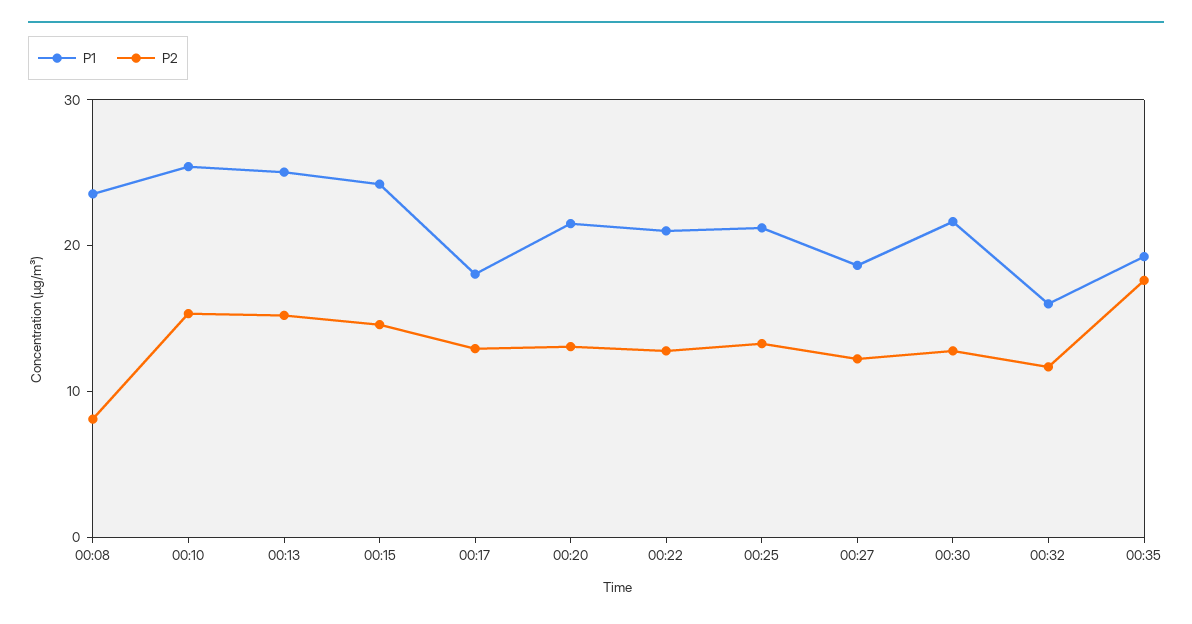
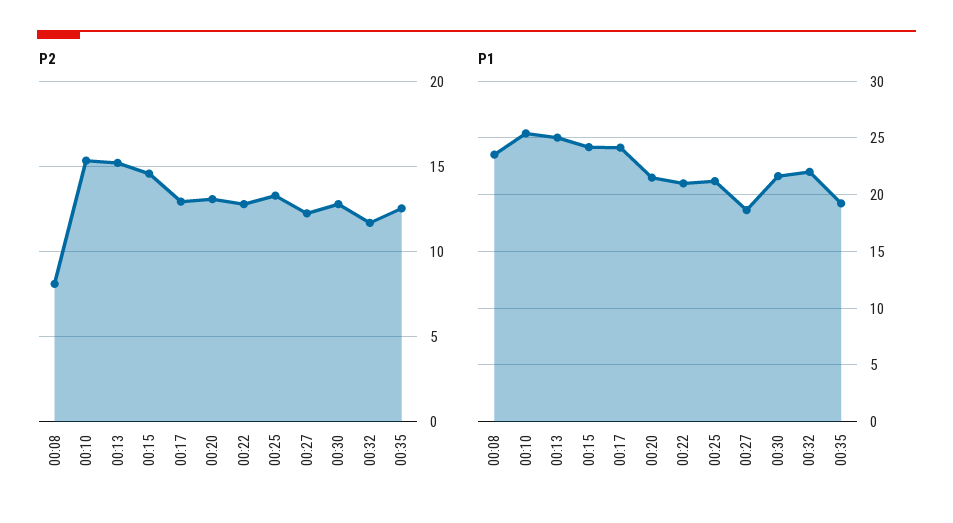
  {
    "P1": {
      "00:08": 24,
      "00:10": 25,
      "00:13": 25,
      "00:15": 24,
-     "00:17": 18,
+     "00:17": 24,
      "00:20": 22,
      "00:22": 21,
      "00:25": 21,
      "00:27": 19,
      "00:30": 22,
-     "00:32": 16,
+     "00:32": 22,
      "00:35": 19
    },
    "P2": {
      "00:08": 8,
      "00:10": 15.5,
      "00:13": 15,
      "00:15": 14.5,
      "00:17": 13,
      "00:20": 13,
      "00:22": 13,
      "00:25": 13.5,
      "00:27": 12,
      "00:30": 13,
      "00:32": 11.5,
-     "00:35": 18
+     "00:35": 12.5
    }
  }

